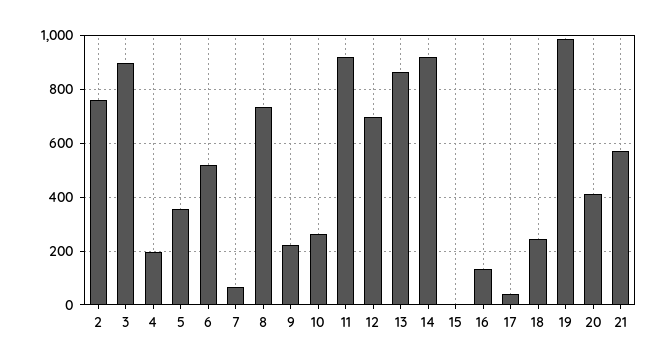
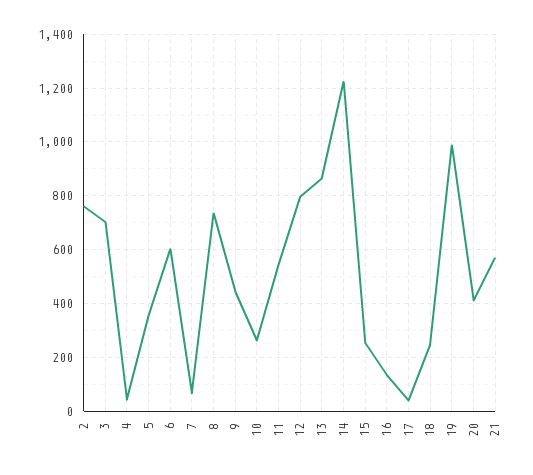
  {
    "2": 750,
-   "3": 900,
+   "3": 700,
-   "4": 200,
+   "4": 50,
    "5": 350,
-   "6": 525,
+   "6": 600,
    "7": 75,
    "8": 725,
-   "9": 225,
+   "9": 450,
    "10": 275,
-   "11": 925,
+   "11": 550,
-   "12": 700,
+   "12": 800,
    "13": 875,
-   "14": 925,
+   "14": 1225,
-   "15": 0,
+   "15": 250,
    "16": 125,
    "17": 50,
    "18": 250,
    "19": 975,
    "20": 400,
    "21": 575
  }

